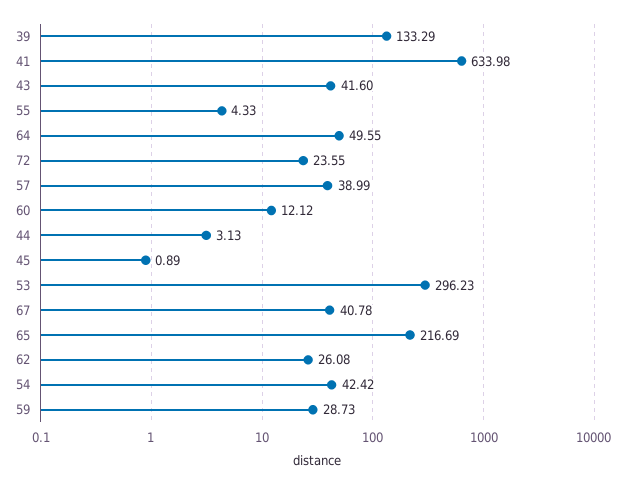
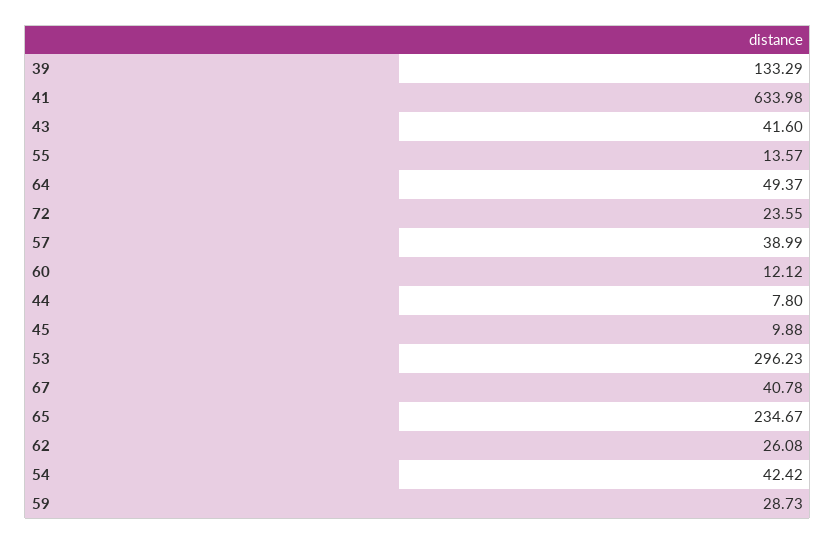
  {
    "39": 133.29,
    "41": 633.98,
    "43": 41.6,
-   "55": 4.33,
+   "55": 13.57,
-   "64": 49.55,
+   "64": 49.37,
    "72": 23.55,
    "57": 38.99,
    "60": 12.12,
-   "44": 3.13,
+   "44": 7.8,
-   "45": 0.89,
+   "45": 9.88,
    "53": 296.23,
    "67": 40.78,
-   "65": 216.69,
+   "65": 234.67,
    "62": 26.08,
    "54": 42.42,
    "59": 28.73
  }

